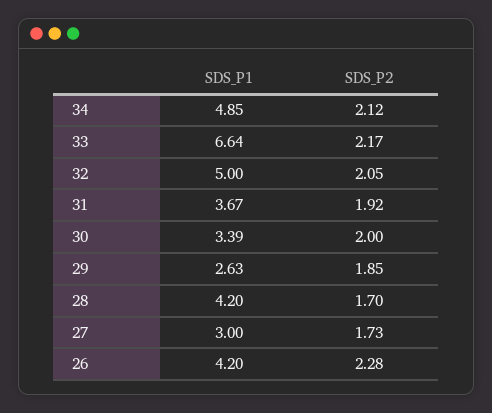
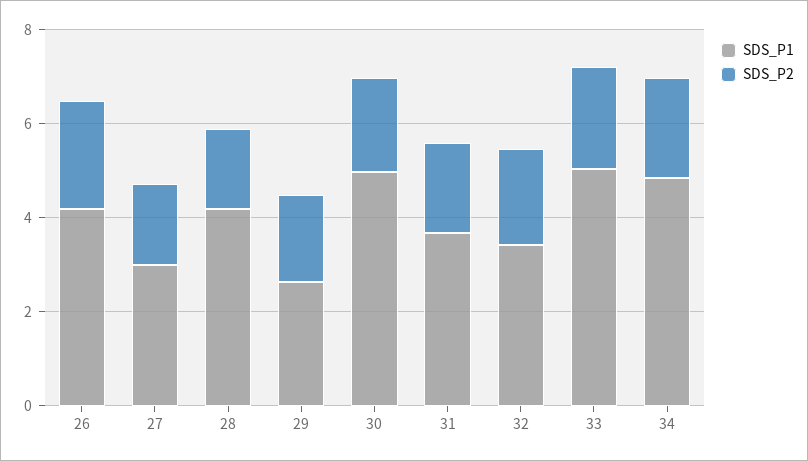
  {
    "SDS_P1": {
      "34": 4.85,
-     "33": 6.64,
+     "33": 5,
-     "32": 5,
+     "32": 3.5,
      "31": 3.67,
-     "30": 3.39,
+     "30": 5,
      "29": 2.63,
      "28": 4.2,
      "27": 3,
      "26": 4.2
    },
    "SDS_P2": {
      "34": 2.12,
      "33": 2.17,
      "32": 2.05,
      "31": 1.92,
      "30": 2,
      "29": 1.85,
      "28": 1.7,
      "27": 1.73,
      "26": 2.28
    }
  }

